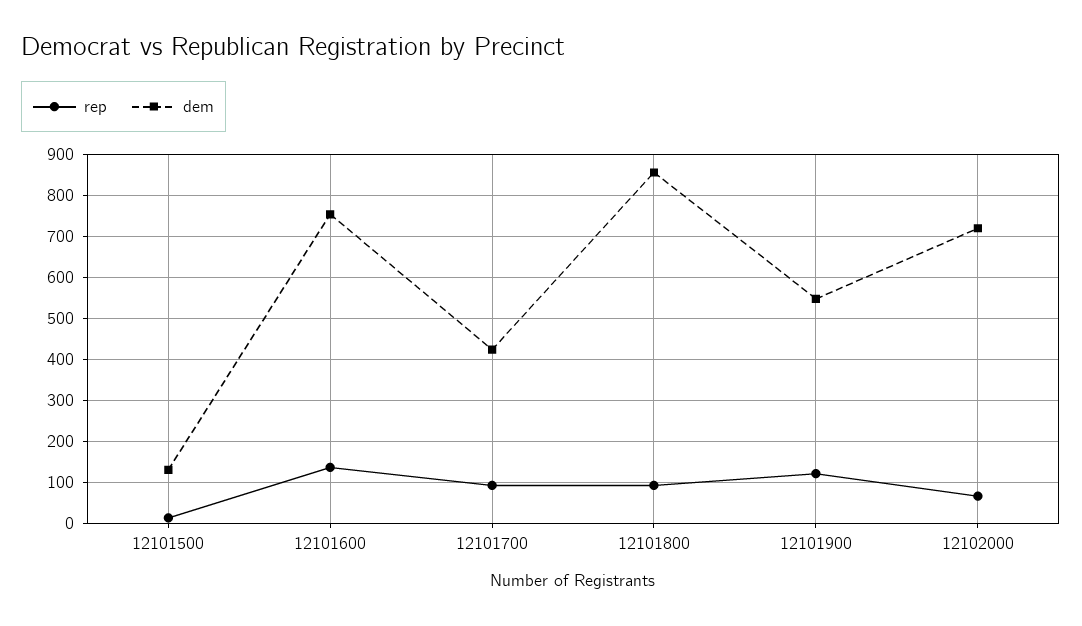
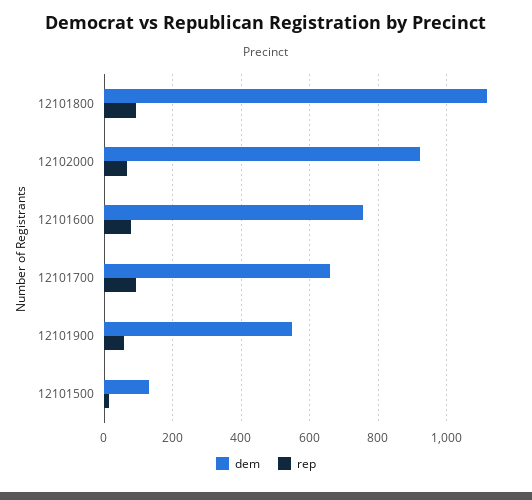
  {
    "rep": {
      "12101500": 20,
-     "12101600": 140,
+     "12101600": 80,
      "12101700": 100,
      "12101800": 100,
-     "12101900": 120,
+     "12101900": 60,
      "12102000": 60
    },
    "dem": {
      "12101500": 140,
      "12101600": 760,
-     "12101700": 420,
+     "12101700": 660,
-     "12101800": 860,
+     "12101800": 1120,
      "12101900": 540,
-     "12102000": 720
+     "12102000": 920
    }
  }

